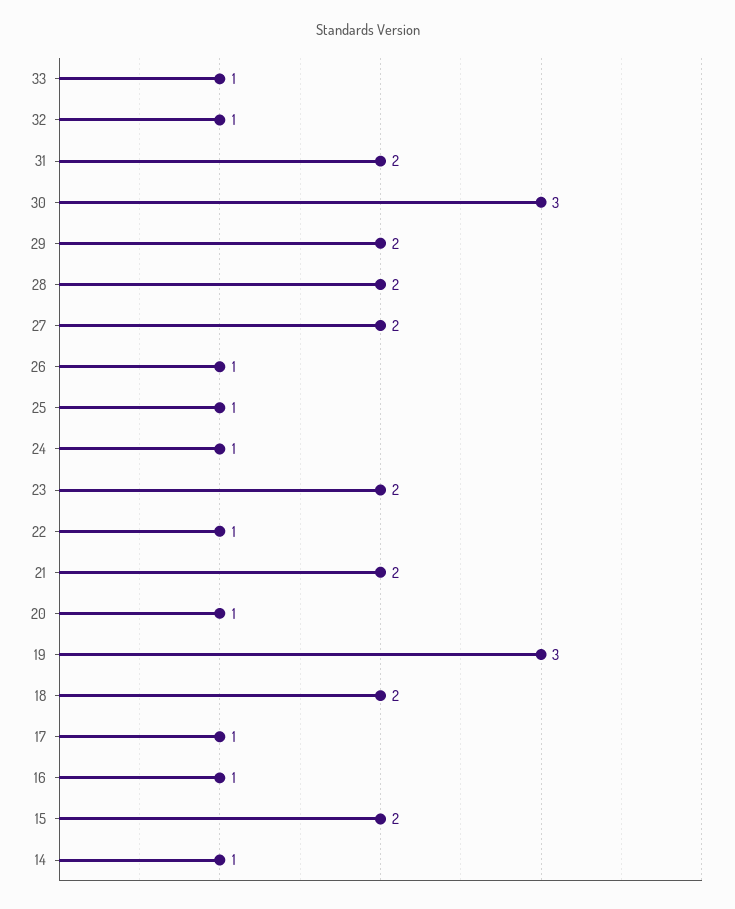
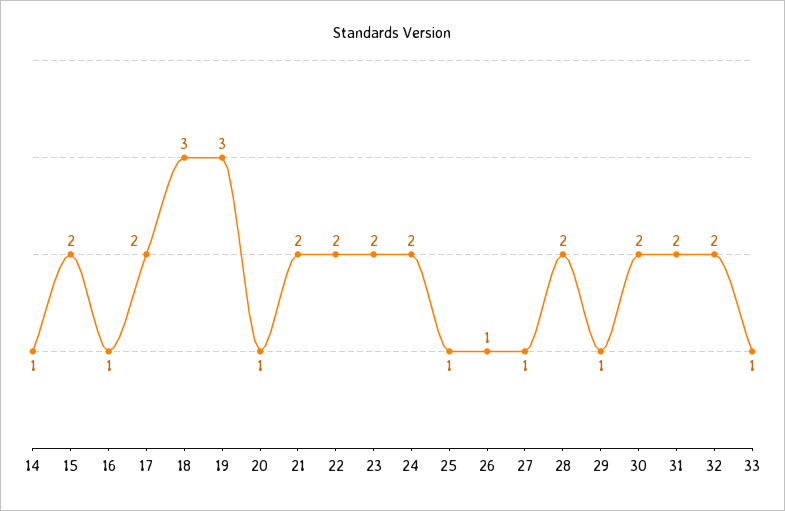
  {
    "33": 1,
-   "32": 1,
+   "32": 2,
    "31": 2,
-   "30": 3,
+   "30": 2,
-   "29": 2,
+   "29": 1,
    "28": 2,
-   "27": 2,
+   "27": 1,
    "26": 1,
    "25": 1,
-   "24": 1,
+   "24": 2,
    "23": 2,
-   "22": 1,
+   "22": 2,
    "21": 2,
    "20": 1,
    "19": 3,
-   "18": 2,
+   "18": 3,
-   "17": 1,
+   "17": 2,
    "16": 1,
    "15": 2,
    "14": 1
  }

